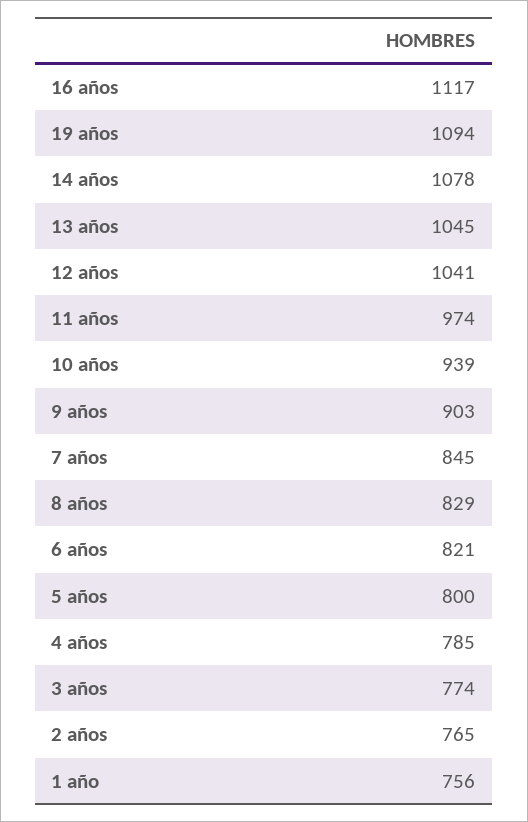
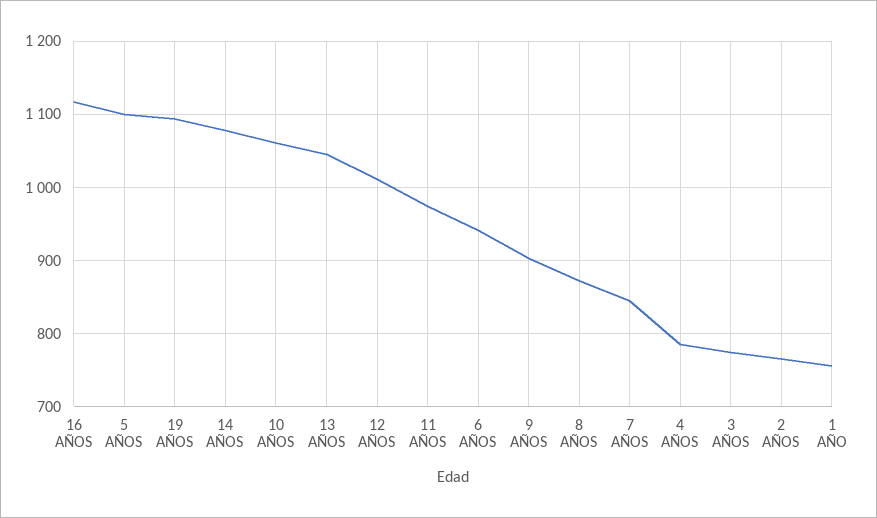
  {
    "16 años": 1117,
    "19 años": 1094,
    "14 años": 1078,
    "13 años": 1045,
-   "12 años": 1041,
+   "12 años": 1010,
    "11 años": 974,
-   "10 años": 939,
+   "10 años": 1060,
    "9 años": 903,
    "7 años": 845,
-   "8 años": 829,
+   "8 años": 870,
-   "6 años": 821,
+   "6 años": 940,
-   "5 años": 800,
+   "5 años": 1100,
    "4 años": 785,
    "3 años": 774,
    "2 años": 765,
    "1 año": 756
  }

